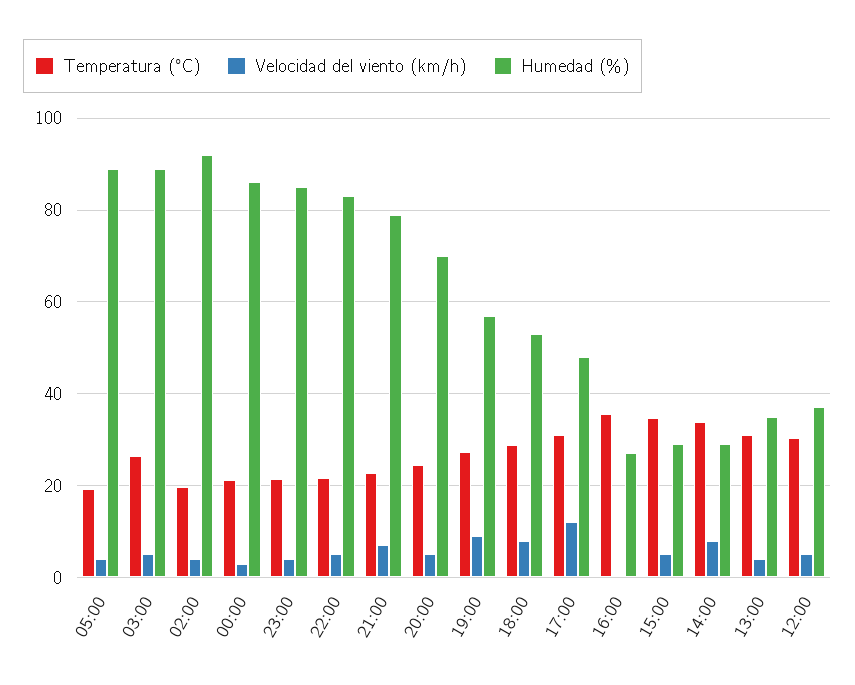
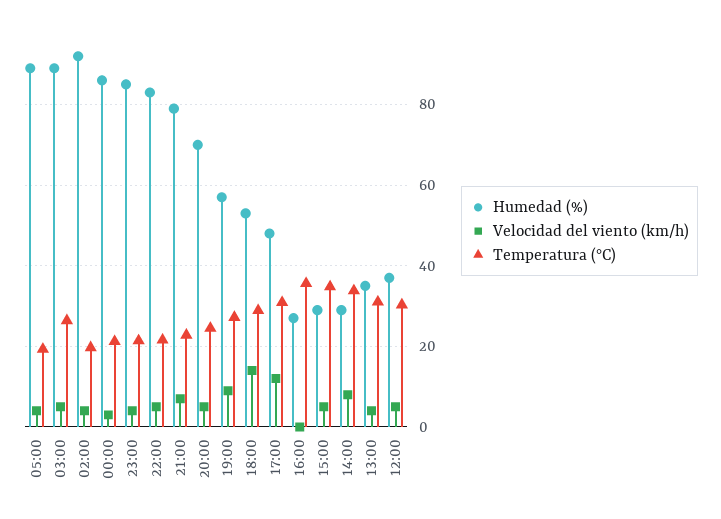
  {
    "Temperatura (°C)": {
      "05:00": 20,
      "03:00": 26,
      "02:00": 20,
      "00:00": 22,
      "23:00": 22,
      "22:00": 22,
      "21:00": 22,
      "20:00": 24,
      "19:00": 28,
      "18:00": 28,
      "17:00": 30,
      "16:00": 36,
      "15:00": 34,
      "14:00": 34,
      "13:00": 32,
      "12:00": 30
    },
    "Velocidad del viento (km/h)": {
      "05:00": 4,
      "03:00": 6,
      "02:00": 4,
      "00:00": 4,
      "23:00": 4,
      "22:00": 6,
      "21:00": 8,
      "20:00": 6,
      "19:00": 10,
-     "18:00": 8,
+     "18:00": 14,
      "17:00": 12,
      "16:00": 0,
      "15:00": 6,
      "14:00": 8,
      "13:00": 4,
      "12:00": 6
    },
    "Humedad (%)": {
      "05:00": 90,
      "03:00": 90,
      "02:00": 92,
      "00:00": 86,
      "23:00": 86,
      "22:00": 84,
      "21:00": 80,
      "20:00": 70,
      "19:00": 58,
      "18:00": 54,
      "17:00": 48,
      "16:00": 28,
      "15:00": 30,
      "14:00": 30,
      "13:00": 36,
      "12:00": 38
    }
  }

